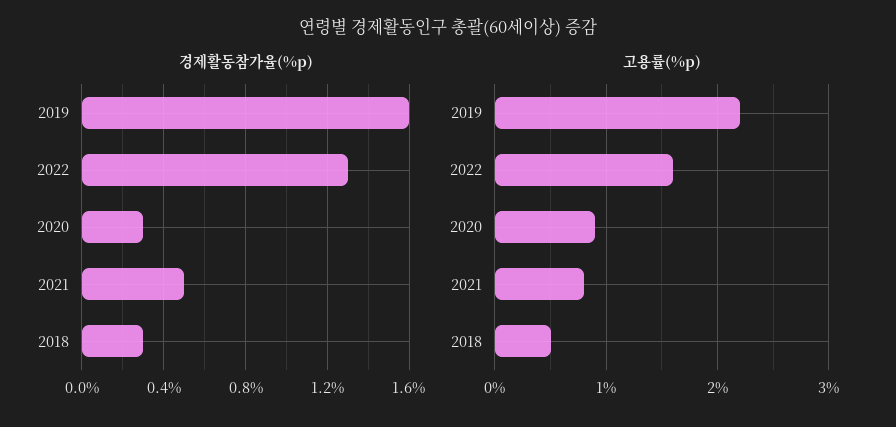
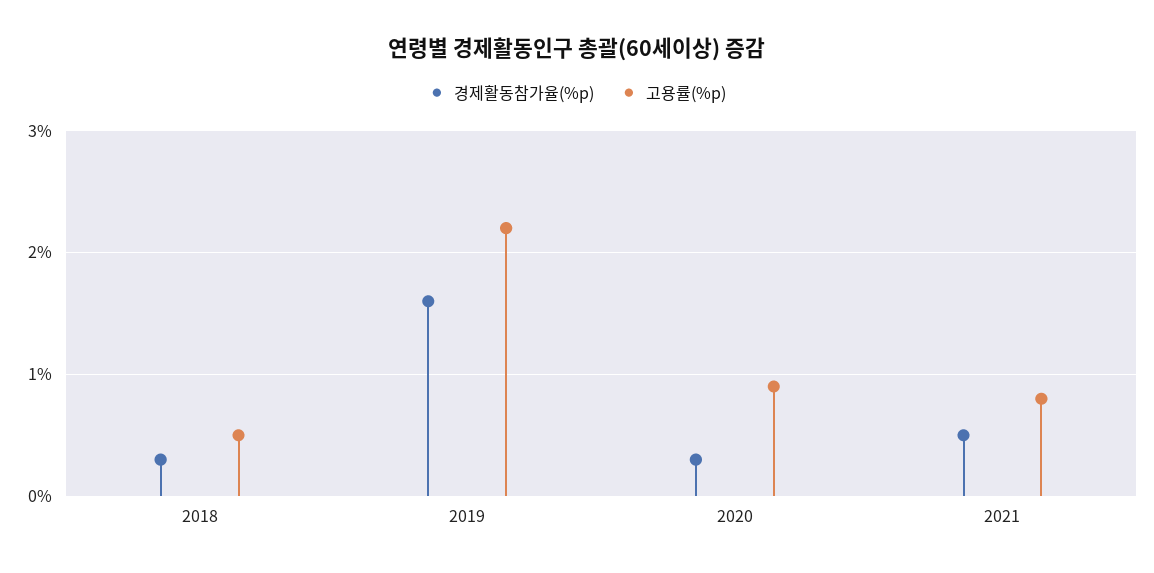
  {
    "경제활동참가율(%p)": {
      "2019": 1.6,
-     "2022": 1.3,
      "2020": 0.3,
      "2021": 0.5,
      "2018": 0.3
    },
    "고용률(%p)": {
      "2019": 2.2,
-     "2022": 1.6,
      "2020": 0.9,
      "2021": 0.8,
      "2018": 0.5
    }
  }

